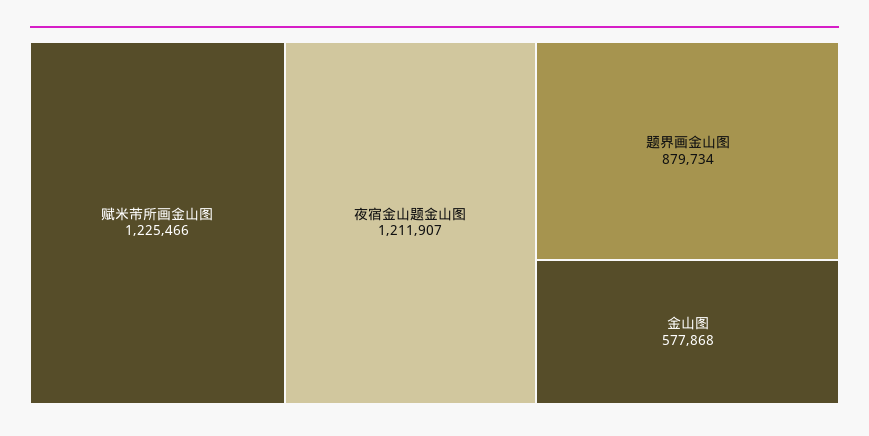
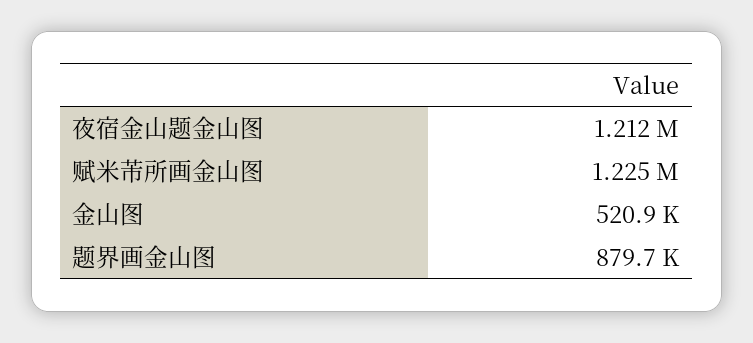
  {
    "赋米芾所画金山图": 1225466,
    "夜宿金山题金山图": 1211907,
    "题界画金山图": 879734,
-   "金山图": 577868
+   "金山图": 520900
  }

